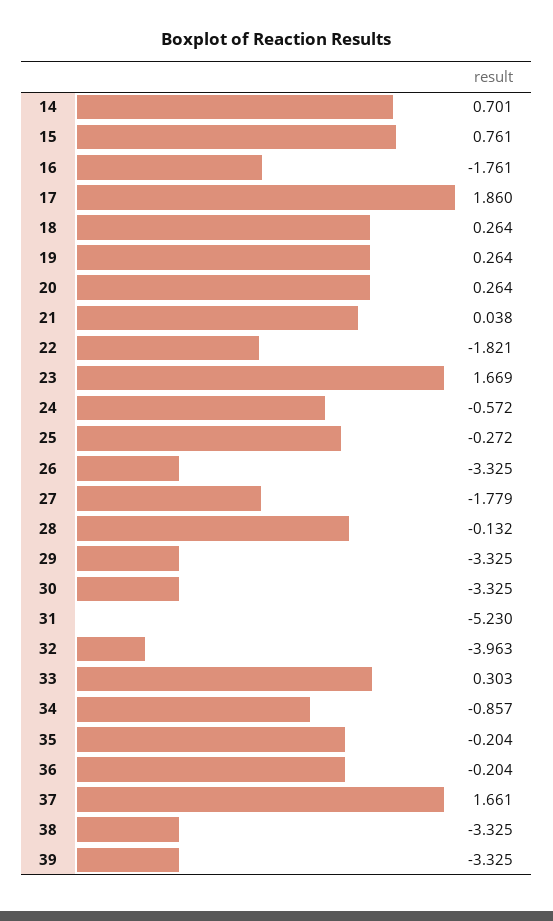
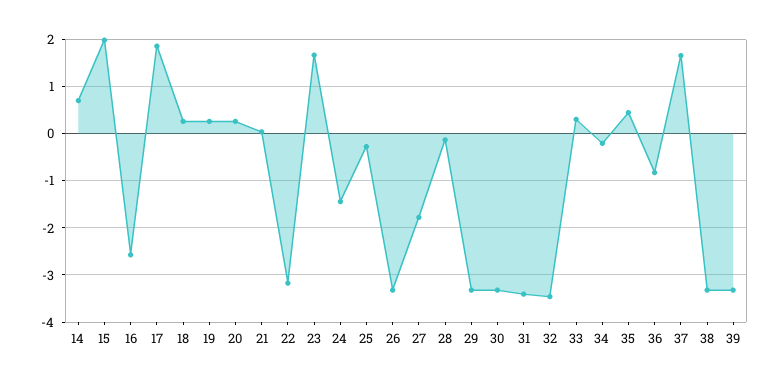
  {
    "14": 0.701,
-   "15": 0.761,
+   "15": 2,
-   "16": -1.761,
+   "16": -2.6,
    "17": 1.86,
    "18": 0.264,
    "19": 0.264,
    "20": 0.264,
    "21": 0.038,
-   "22": -1.821,
+   "22": -3.2,
    "23": 1.669,
-   "24": -0.572,
+   "24": -1.4,
    "25": -0.272,
    "26": -3.325,
    "27": -1.779,
    "28": -0.132,
    "29": -3.325,
    "30": -3.325,
-   "31": -5.23,
+   "31": -3.4,
-   "32": -3.963,
+   "32": -3.4,
    "33": 0.303,
-   "34": -0.857,
+   "34": -0.2,
-   "35": -0.204,
+   "35": 0.4,
-   "36": -0.204,
+   "36": -0.8,
    "37": 1.661,
    "38": -3.325,
    "39": -3.325
  }

